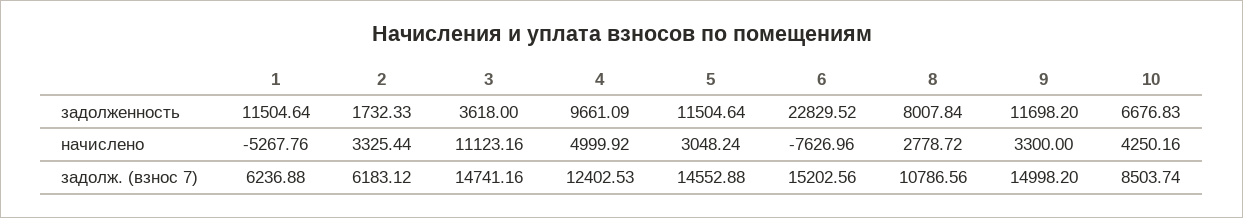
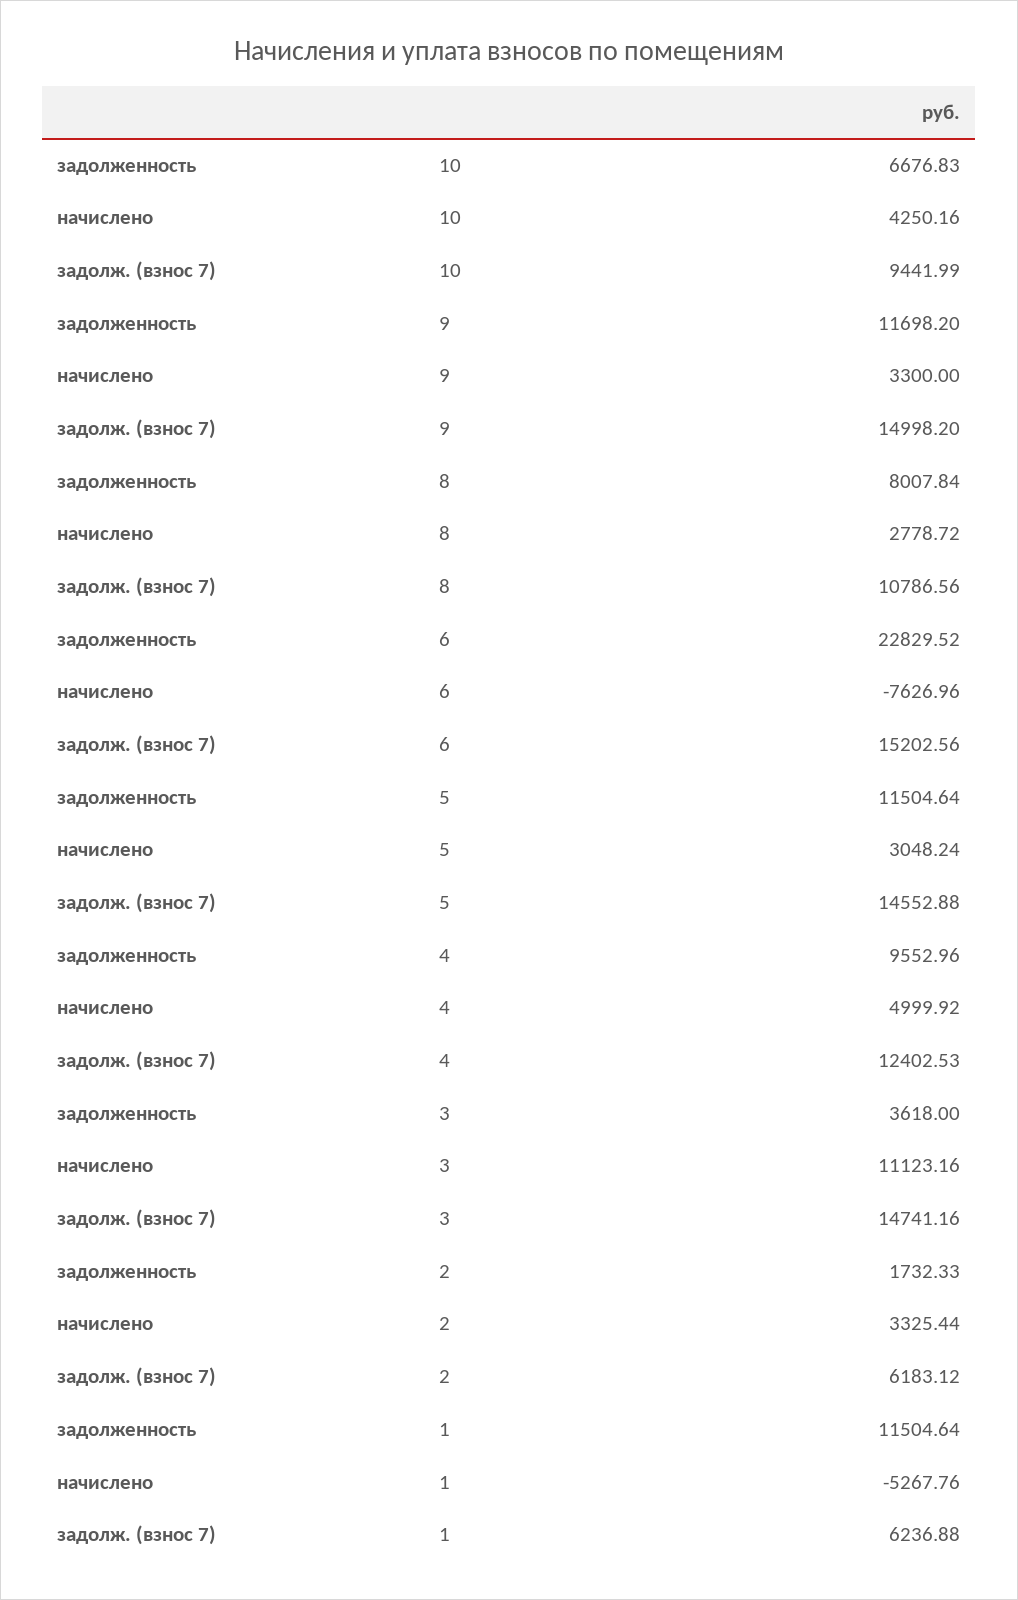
  {
    "1": {
      "задолженность": 11504.64,
      "начислено": -5267.76,
      "задолж. (взнос 7)": 6236.88
    },
    "2": {
      "задолженность": 1732.33,
      "начислено": 3325.44,
      "задолж. (взнос 7)": 6183.12
    },
    "3": {
      "задолженность": 3618,
      "начислено": 11123.16,
      "задолж. (взнос 7)": 14741.16
    },
    "4": {
-     "задолженность": 9661.09,
+     "задолженность": 9552.96,
      "начислено": 4999.92,
      "задолж. (взнос 7)": 12402.53
    },
    "5": {
      "задолженность": 11504.64,
      "начислено": 3048.24,
      "задолж. (взнос 7)": 14552.88
    },
    "6": {
      "задолженность": 22829.52,
      "начислено": -7626.96,
      "задолж. (взнос 7)": 15202.56
    },
    "8": {
      "задолженность": 8007.84,
      "начислено": 2778.72,
      "задолж. (взнос 7)": 10786.56
    },
    "9": {
      "задолженность": 11698.2,
      "начислено": 3300,
      "задолж. (взнос 7)": 14998.2
    },
    "10": {
      "задолженность": 6676.83,
      "начислено": 4250.16,
-     "задолж. (взнос 7)": 8503.74
+     "задолж. (взнос 7)": 9441.99
    }
  }

